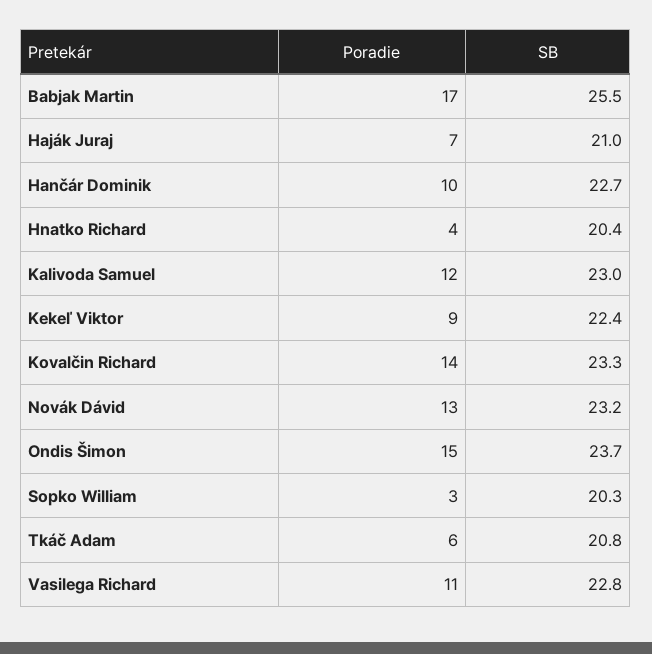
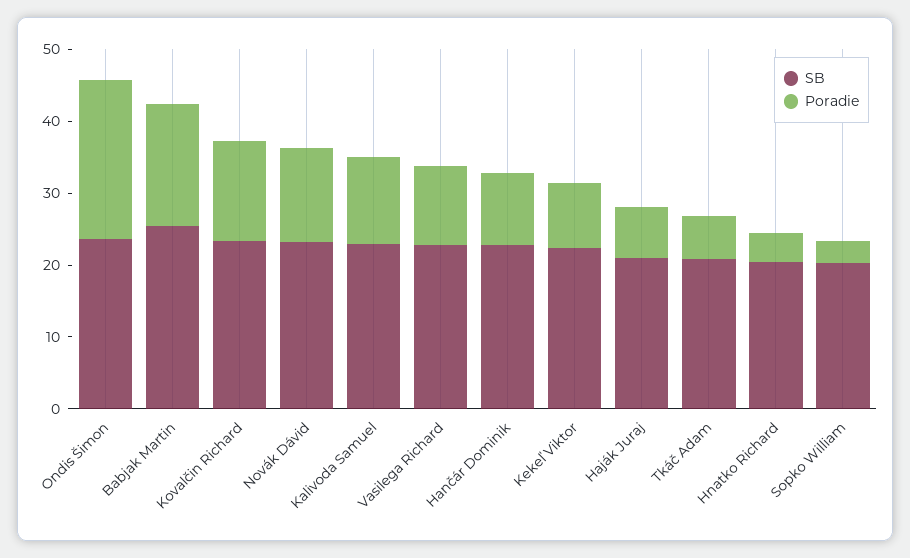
  {
    "Poradie": {
      "Babjak Martin": 17,
      "Haják Juraj": 7,
      "Hančár Dominik": 10,
      "Hnatko Richard": 4,
      "Kalivoda Samuel": 12,
      "Kekeľ Viktor": 9,
      "Kovalčin Richard": 14,
      "Novák Dávid": 13,
-     "Ondis Šimon": 15,
+     "Ondis Šimon": 22,
      "Sopko William": 3,
      "Tkáč Adam": 6,
      "Vasilega Richard": 11
    },
    "SB": {
      "Babjak Martin": 25.5,
      "Haják Juraj": 21,
      "Hančár Dominik": 22.7,
      "Hnatko Richard": 20.4,
      "Kalivoda Samuel": 23,
      "Kekeľ Viktor": 22.4,
      "Kovalčin Richard": 23.3,
      "Novák Dávid": 23.2,
      "Ondis Šimon": 23.7,
      "Sopko William": 20.3,
      "Tkáč Adam": 20.8,
      "Vasilega Richard": 22.8
    }
  }

